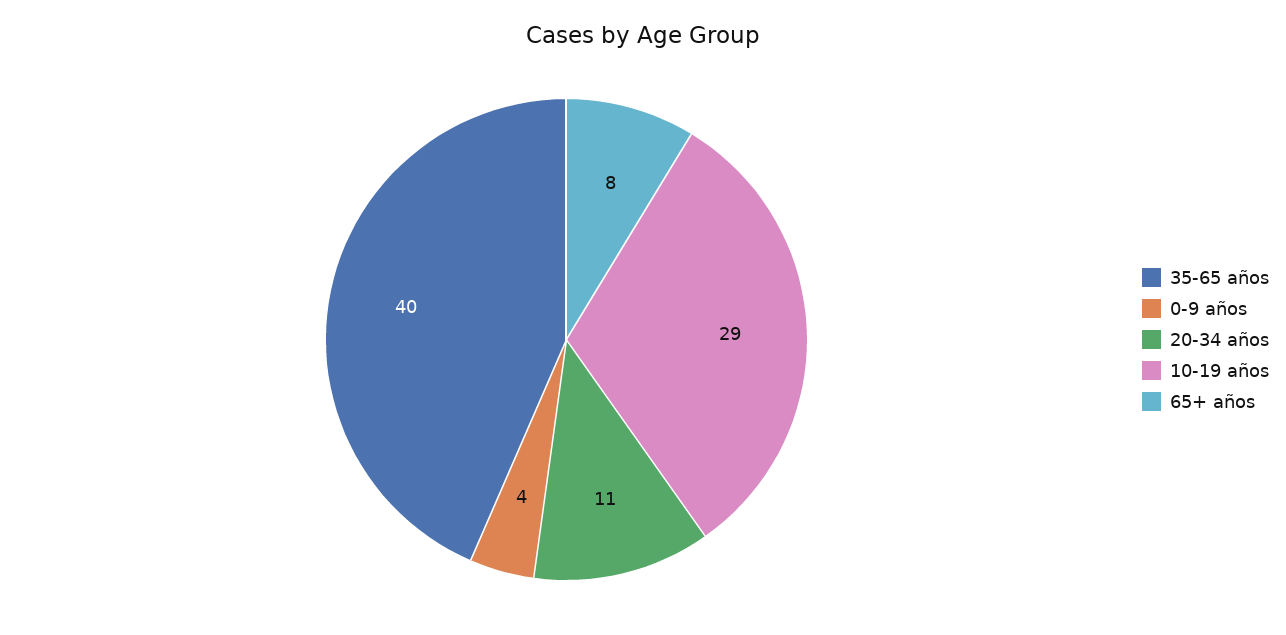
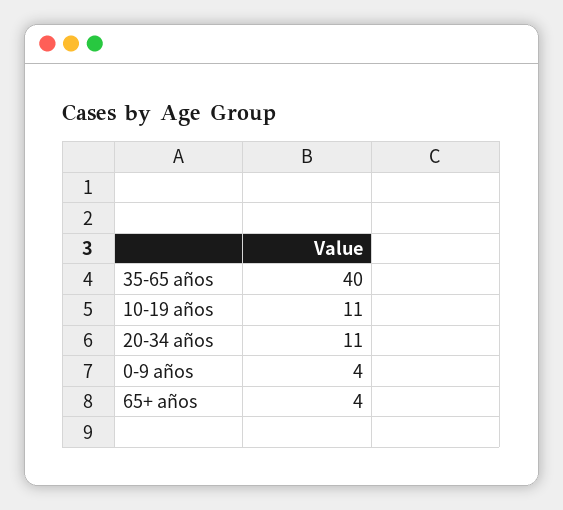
  {
    "35-65 años": 40,
    "0-9 años": 4,
    "20-34 años": 11,
-   "10-19 años": 29,
+   "10-19 años": 11,
-   "65+ años": 8
+   "65+ años": 4
  }

